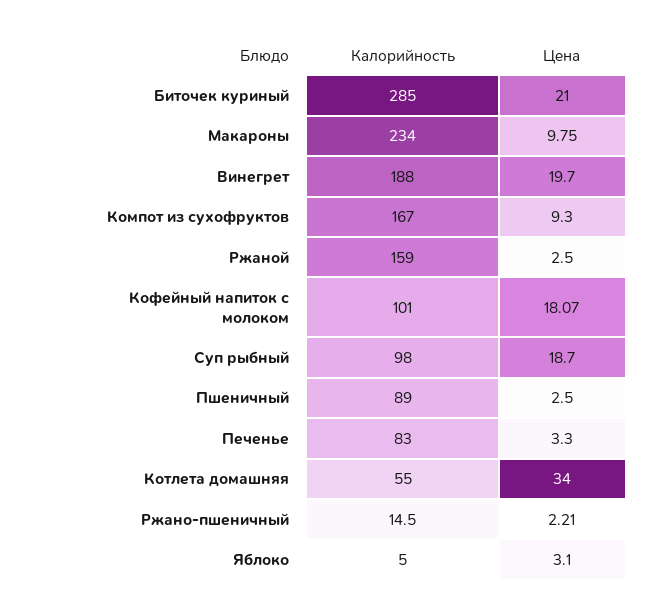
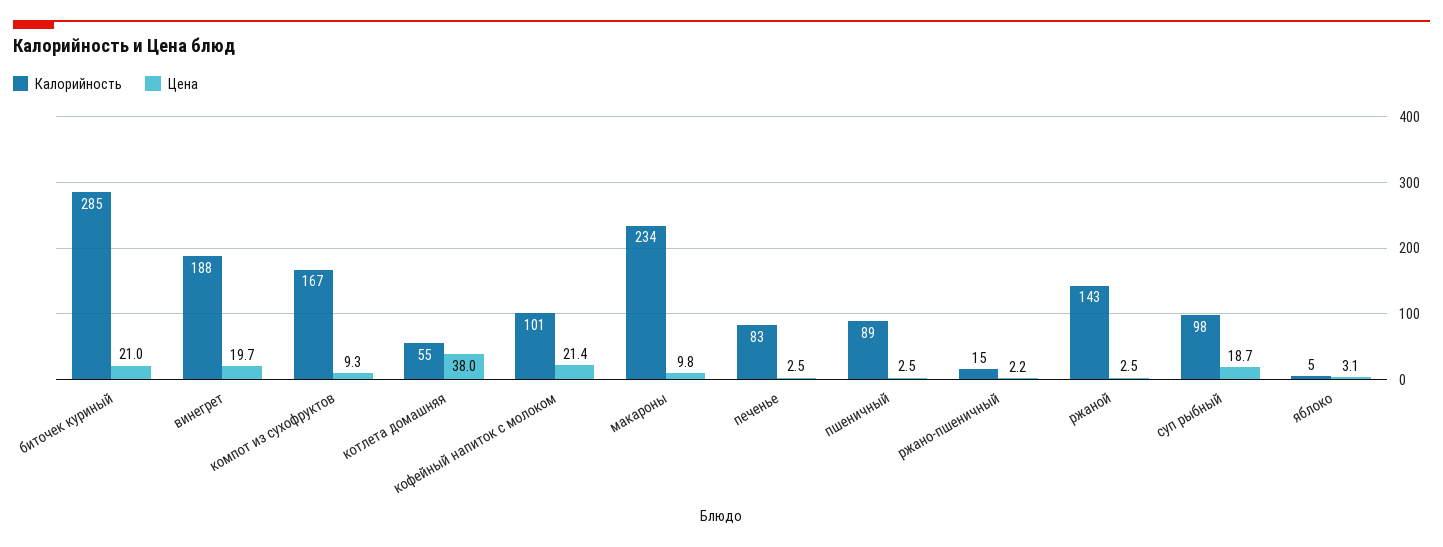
  {
    "Калорийность": {
      "Биточек куриный": 285,
      "Макароны": 234,
      "Винегрет": 188,
      "Компот из сухофруктов": 167,
-     "Ржаной": 159,
+     "Ржаной": 143,
      "Кофейный напиток с молоком": 101,
      "Суп рыбный": 98,
      "Пшеничный": 89,
      "Печенье": 83,
      "Котлета домашняя": 55,
      "Ржано-пшеничный": 14.5,
      "Яблоко": 5
    },
    "Цена": {
      "Биточек куриный": 21,
      "Макароны": 9.75,
      "Винегрет": 19.7,
      "Компот из сухофруктов": 9.3,
      "Ржаной": 2.5,
-     "Кофейный напиток с молоком": 18.07,
+     "Кофейный напиток с молоком": 21.4,
      "Суп рыбный": 18.7,
      "Пшеничный": 2.5,
-     "Печенье": 3.3,
+     "Печенье": 2.5,
-     "Котлета домашняя": 34,
+     "Котлета домашняя": 38,
      "Ржано-пшеничный": 2.21,
      "Яблоко": 3.1
    }
  }

